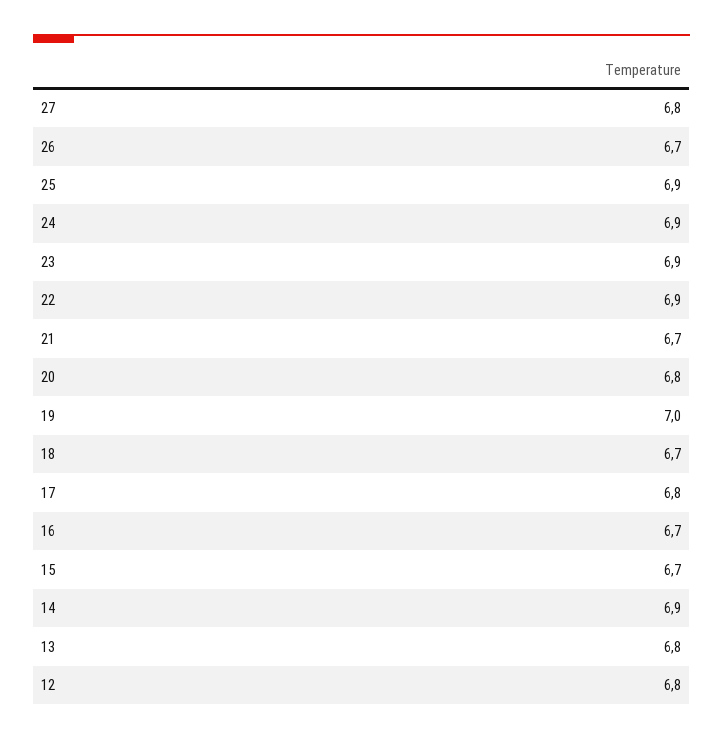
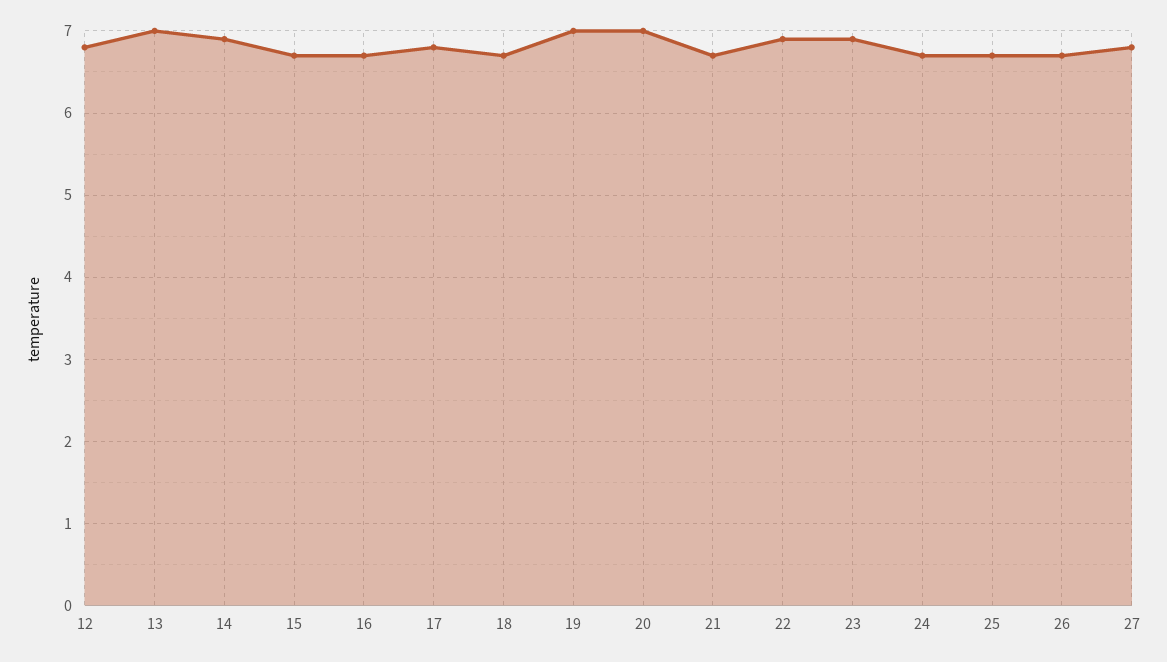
  {
    "27": 6.8,
    "26": 6.7,
-   "25": 6.9,
+   "25": 6.7,
-   "24": 6.9,
+   "24": 6.7,
    "23": 6.9,
    "22": 6.9,
    "21": 6.7,
-   "20": 6.8,
+   "20": 7,
    "19": 7,
    "18": 6.7,
    "17": 6.8,
    "16": 6.7,
    "15": 6.7,
    "14": 6.9,
-   "13": 6.8,
+   "13": 7,
    "12": 6.8
  }

